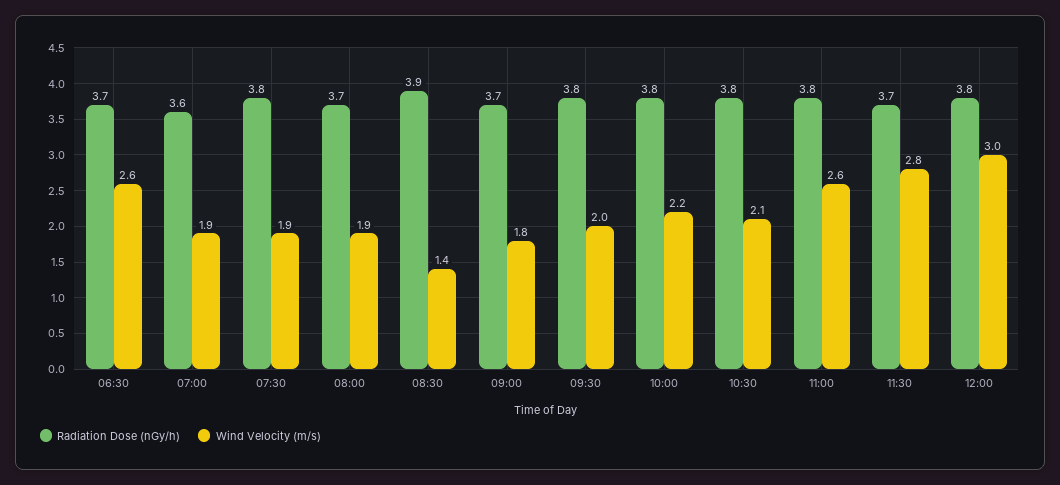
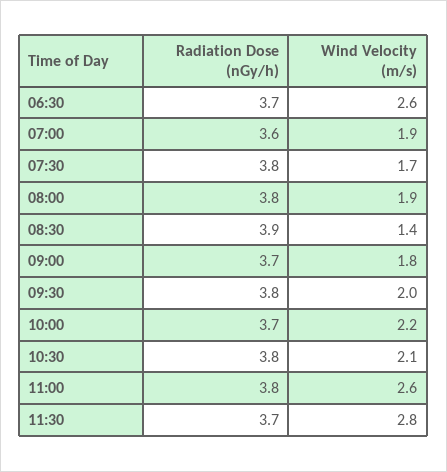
  {
    "Radiation Dose (nGy/h)": {
      "06:30": 3.7,
      "07:00": 3.6,
      "07:30": 3.8,
-     "08:00": 3.7,
+     "08:00": 3.8,
      "08:30": 3.9,
      "09:00": 3.7,
      "09:30": 3.8,
-     "10:00": 3.8,
+     "10:00": 3.7,
      "10:30": 3.8,
      "11:00": 3.8,
-     "11:30": 3.7,
+     "11:30": 3.7
-     "12:00": 3.8
    },
    "Wind Velocity (m/s)": {
      "06:30": 2.6,
      "07:00": 1.9,
-     "07:30": 1.9,
+     "07:30": 1.7,
      "08:00": 1.9,
      "08:30": 1.4,
      "09:00": 1.8,
      "09:30": 2,
      "10:00": 2.2,
      "10:30": 2.1,
      "11:00": 2.6,
-     "11:30": 2.8,
+     "11:30": 2.8
-     "12:00": 3
    }
  }

